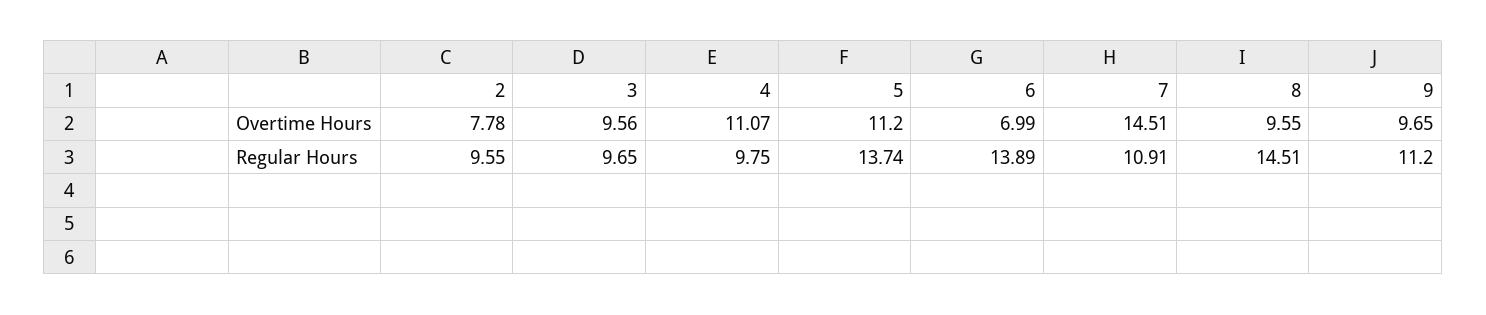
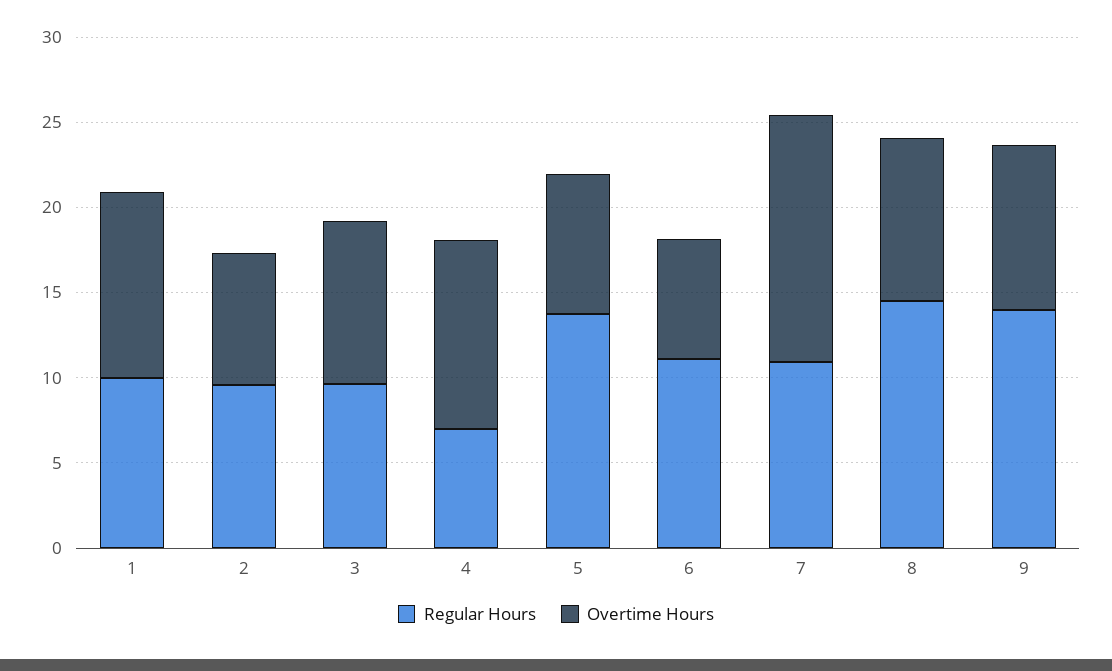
  {
    "Overtime Hours": {
      "2": 7.78,
      "3": 9.56,
      "4": 11.07,
-     "5": 11.2,
+     "5": 8,
      "6": 6.99,
      "7": 14.51,
      "8": 9.55,
-     "9": 9.65
+     "9": 9.65,
+     "1": 11
    },
    "Regular Hours": {
      "2": 9.55,
      "3": 9.65,
-     "4": 9.75,
+     "4": 7,
      "5": 13.74,
-     "6": 13.89,
+     "6": 11,
      "7": 10.91,
      "8": 14.51,
-     "9": 11.2
+     "9": 14,
+     "1": 10
    }
  }

